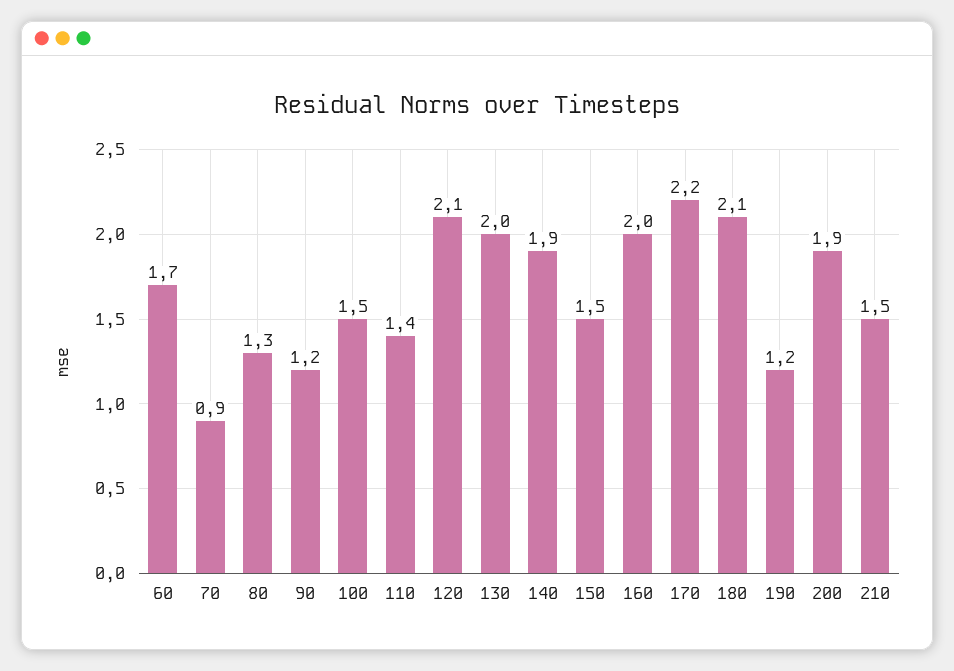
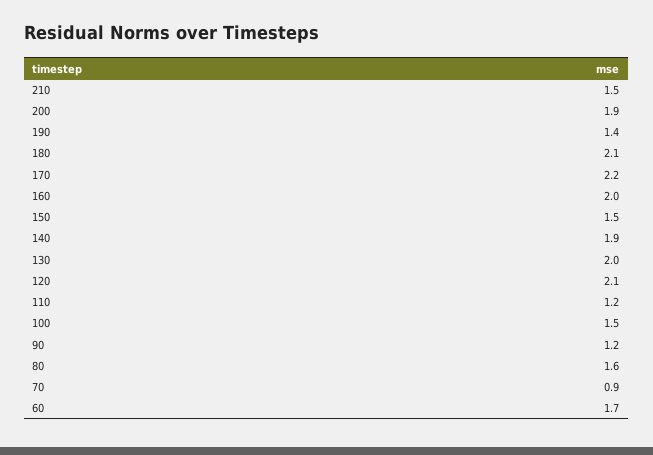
  {
    "60": 1.7,
    "70": 0.9,
-   "80": 1.3,
+   "80": 1.6,
    "90": 1.2,
    "100": 1.5,
-   "110": 1.4,
+   "110": 1.2,
    "120": 2.1,
    "130": 2,
    "140": 1.9,
    "150": 1.5,
    "160": 2,
    "170": 2.2,
    "180": 2.1,
-   "190": 1.2,
+   "190": 1.4,
    "200": 1.9,
    "210": 1.5
  }

